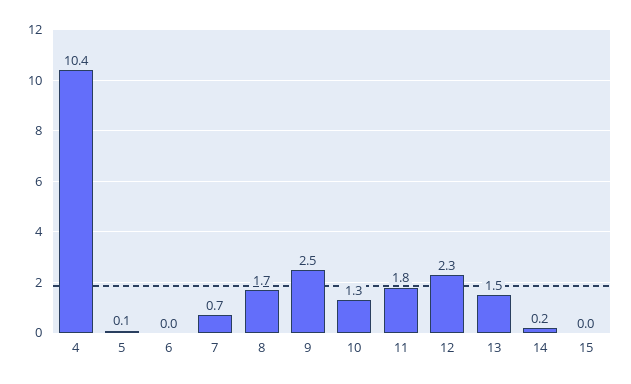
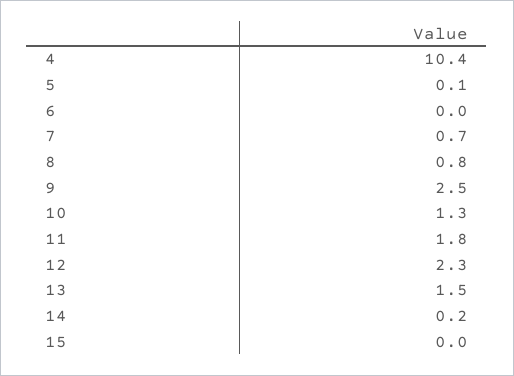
  {
    "4": 10.4,
    "5": 0.1,
    "6": 0,
    "7": 0.7,
-   "8": 1.7,
+   "8": 0.8,
    "9": 2.5,
    "10": 1.3,
    "11": 1.8,
    "12": 2.3,
    "13": 1.5,
    "14": 0.2,
    "15": 0
  }

